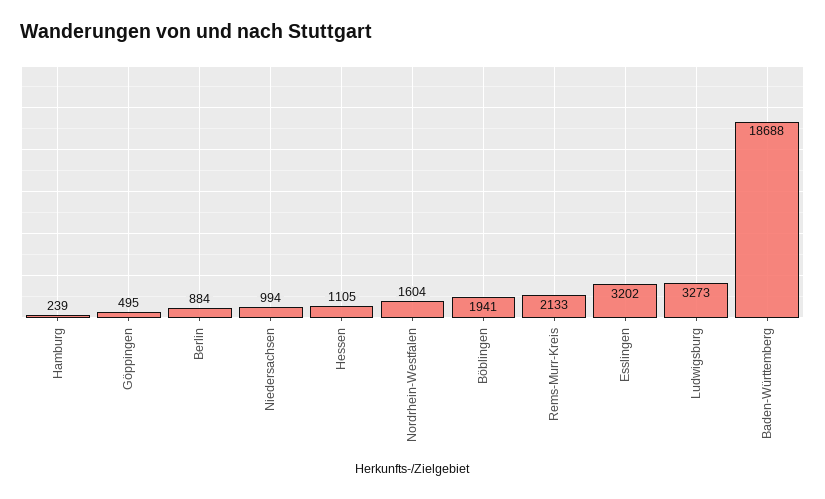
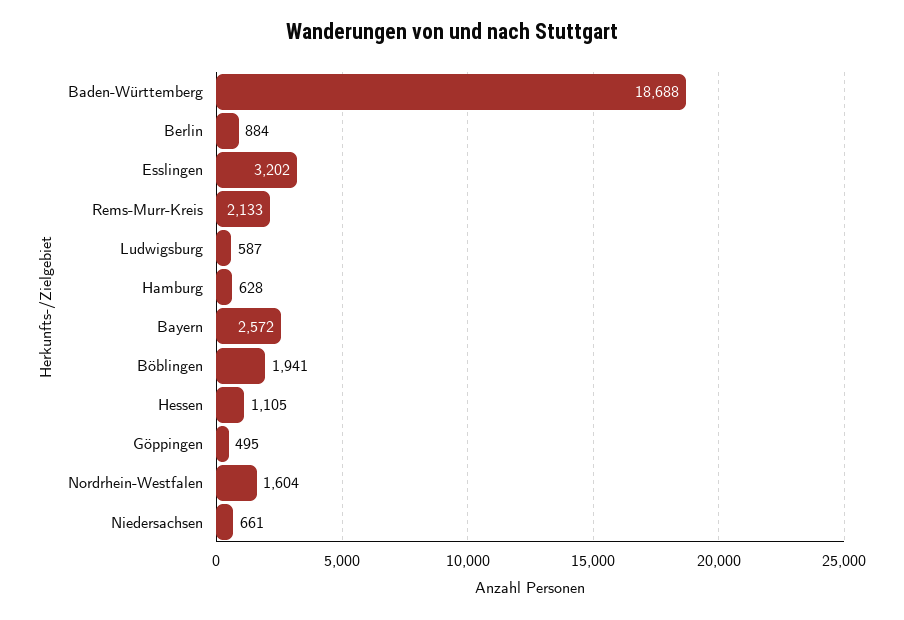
  {
-   "Hamburg": 239,
+   "Hamburg": 628,
    "Göppingen": 495,
    "Berlin": 884,
-   "Niedersachsen": 994,
+   "Niedersachsen": 661,
    "Hessen": 1105,
    "Nordrhein-Westfalen": 1604,
    "Böblingen": 1941,
    "Rems-Murr-Kreis": 2133,
    "Esslingen": 3202,
-   "Ludwigsburg": 3273,
+   "Ludwigsburg": 587,
-   "Baden-Württemberg": 18688
+   "Baden-Württemberg": 18688,
+   "Bayern": 2572
  }

